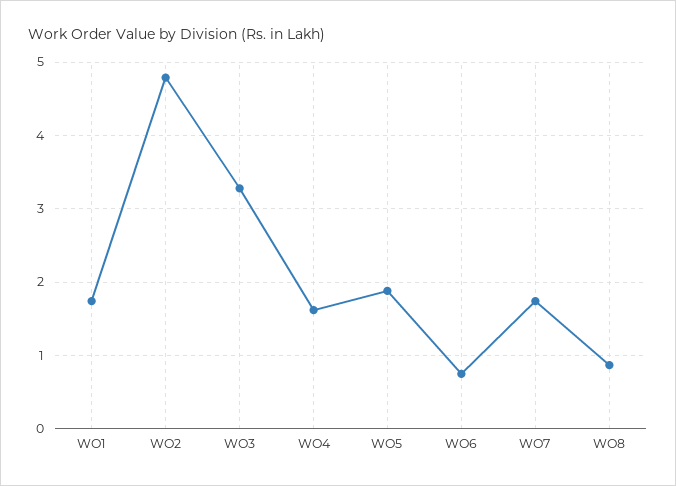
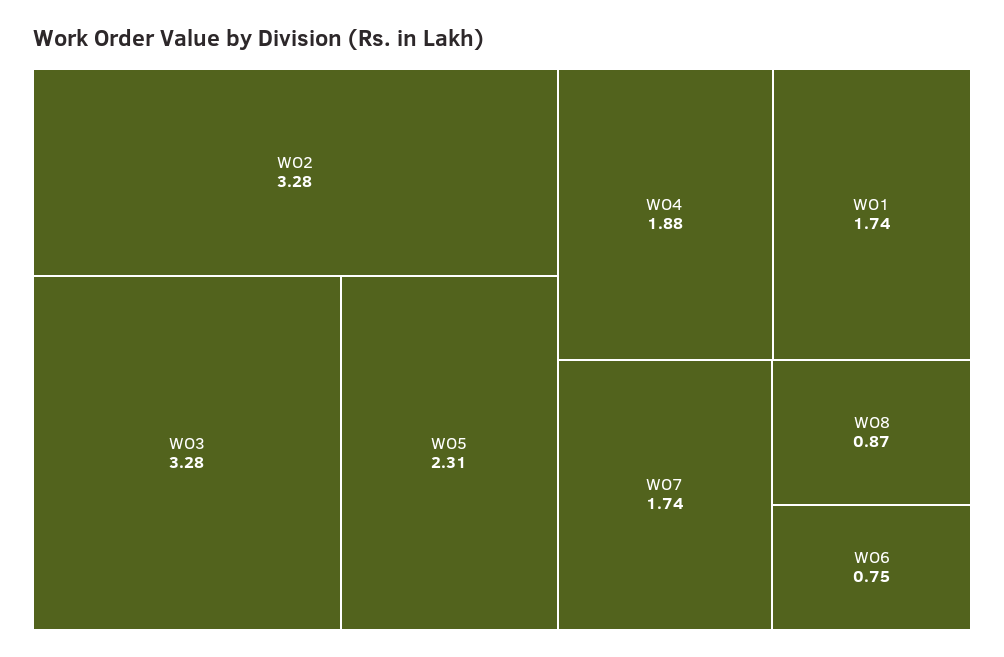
  {
    "WO1": 1.74,
-   "WO2": 4.8,
+   "WO2": 3.28,
    "WO3": 3.28,
-   "WO4": 1.6,
+   "WO4": 1.88,
-   "WO5": 1.9,
+   "WO5": 2.31,
    "WO6": 0.75,
    "WO7": 1.74,
    "WO8": 0.87
  }

